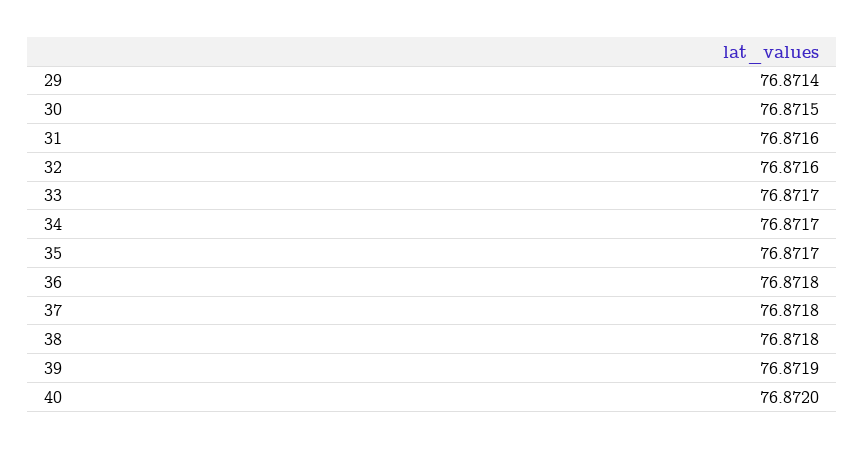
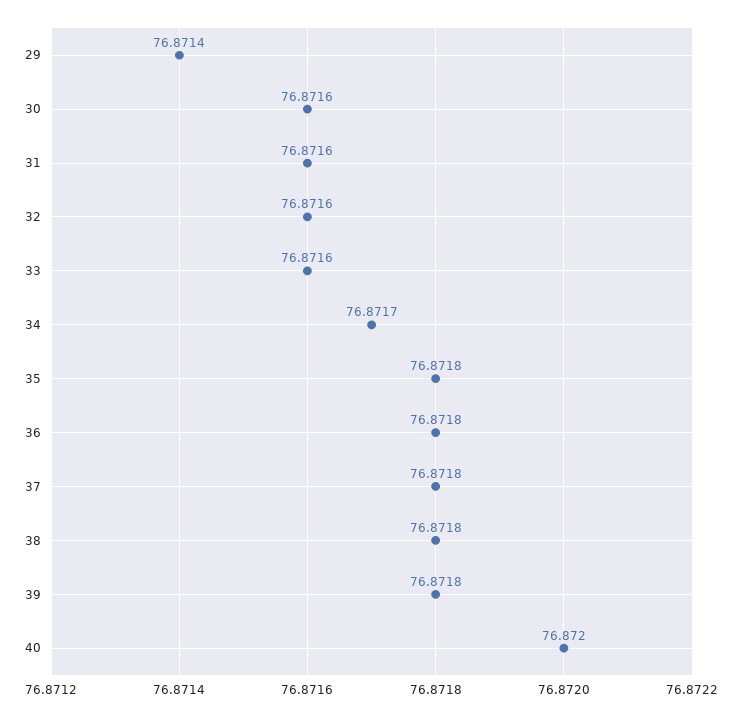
  {
    "29": 76.8714,
-   "30": 76.8715,
+   "30": 76.8716,
    "31": 76.8716,
    "32": 76.8716,
-   "33": 76.8717,
+   "33": 76.8716,
    "34": 76.8717,
-   "35": 76.8717,
+   "35": 76.8718,
    "36": 76.8718,
    "37": 76.8718,
    "38": 76.8718,
-   "39": 76.8719,
+   "39": 76.8718,
    "40": 76.872
  }

